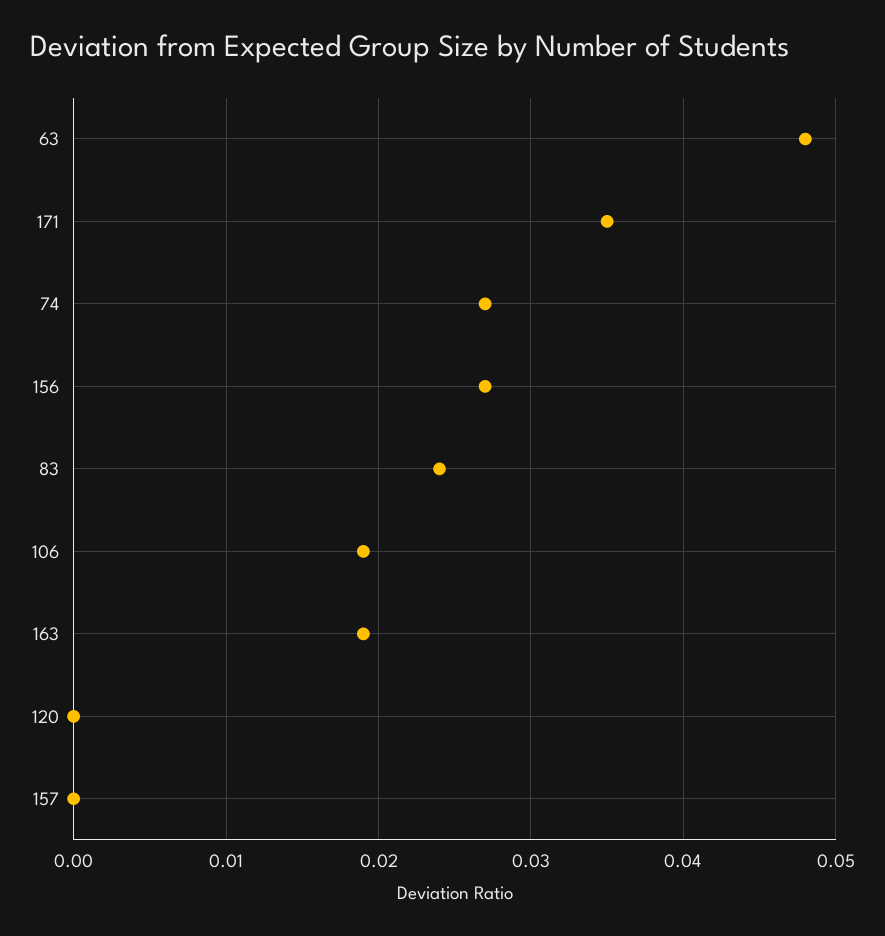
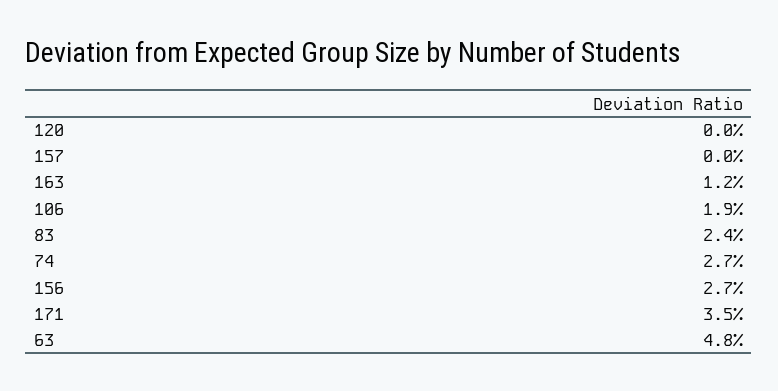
  {
    "63": 0.048,
    "171": 0.035,
    "74": 0.027,
    "156": 0.027,
    "83": 0.024,
    "106": 0.019,
-   "163": 0.019,
+   "163": 0.012,
    "120": 0,
    "157": 0
  }

